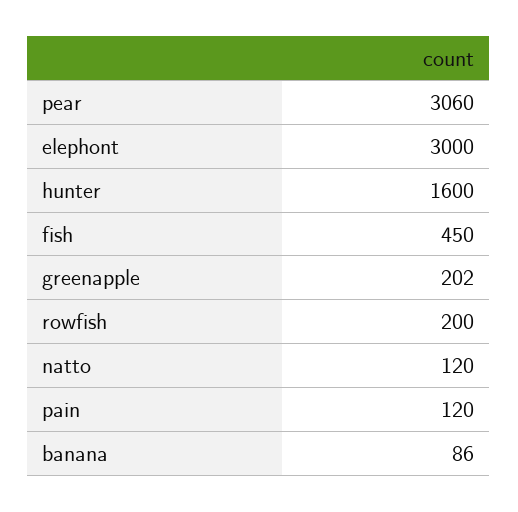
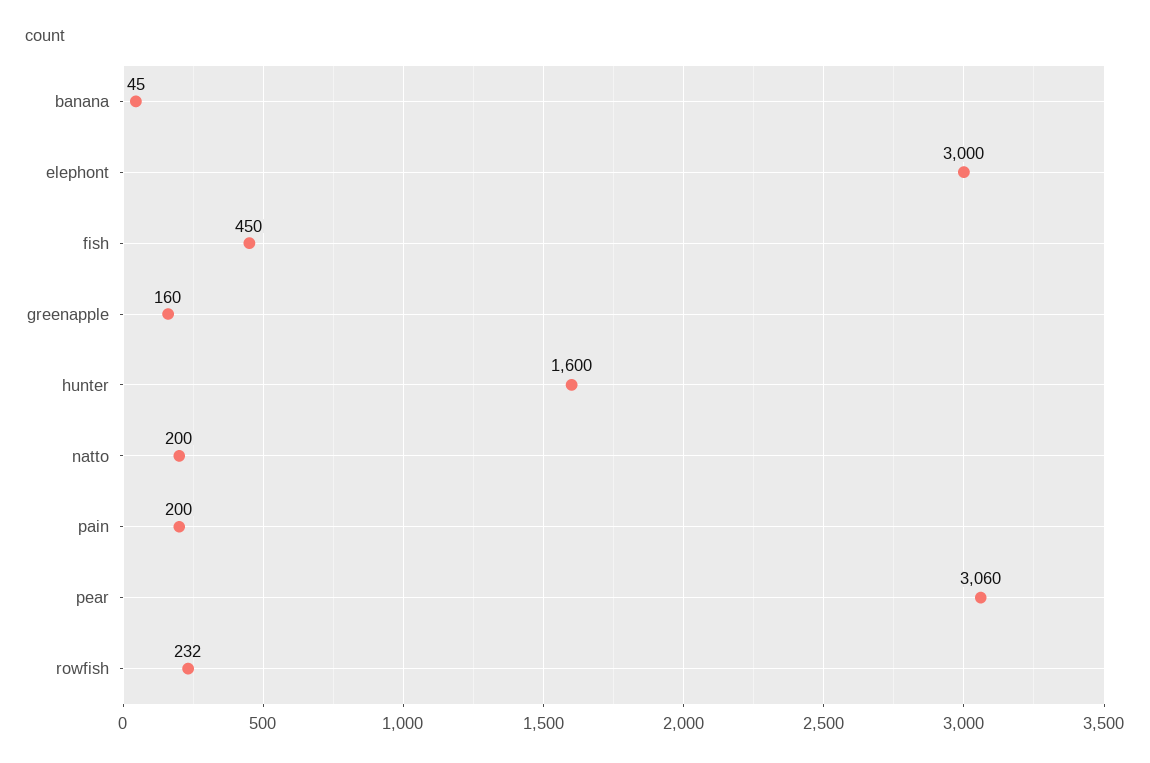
  {
    "pear": 3060,
    "elephont": 3000,
    "hunter": 1600,
    "fish": 450,
-   "greenapple": 202,
+   "greenapple": 160,
-   "rowfish": 200,
+   "rowfish": 232,
-   "natto": 120,
+   "natto": 200,
-   "pain": 120,
+   "pain": 200,
-   "banana": 86
+   "banana": 45
  }

